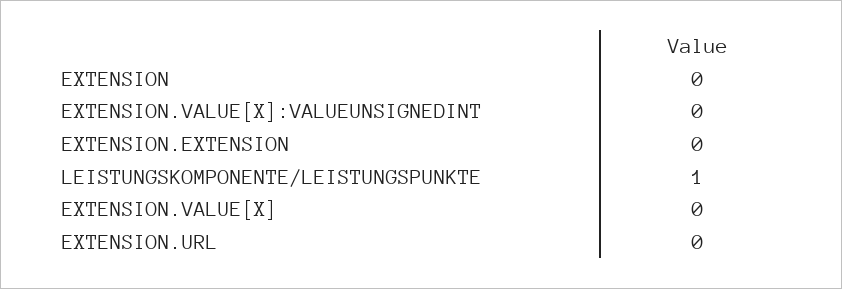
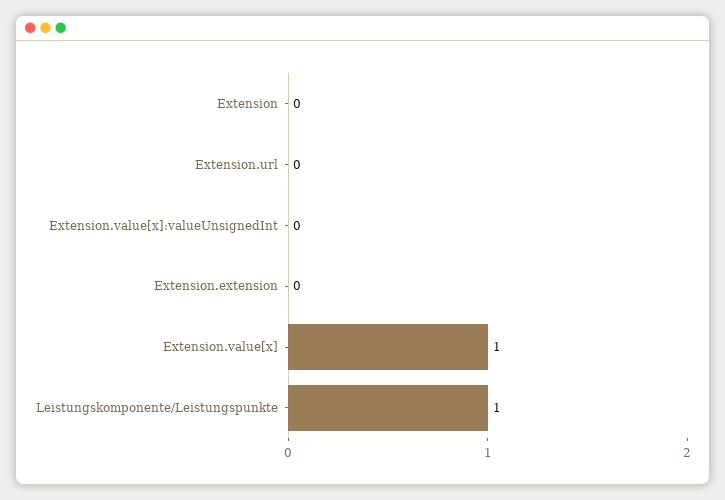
  {
    "EXTENSION": 0,
    "EXTENSION.VALUE[X]:VALUEUNSIGNEDINT": 0,
    "EXTENSION.EXTENSION": 0,
    "LEISTUNGSKOMPONENTE/LEISTUNGSPUNKTE": 1,
-   "EXTENSION.VALUE[X]": 0,
+   "EXTENSION.VALUE[X]": 1,
    "EXTENSION.URL": 0
  }

